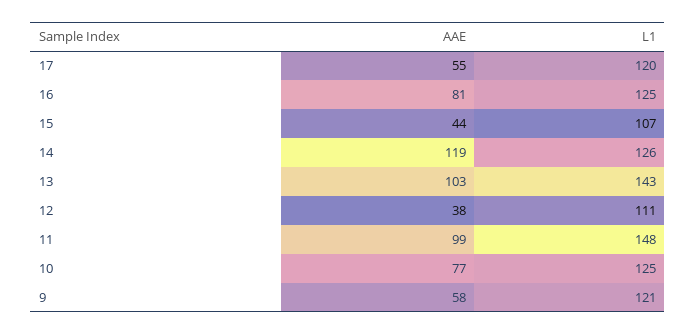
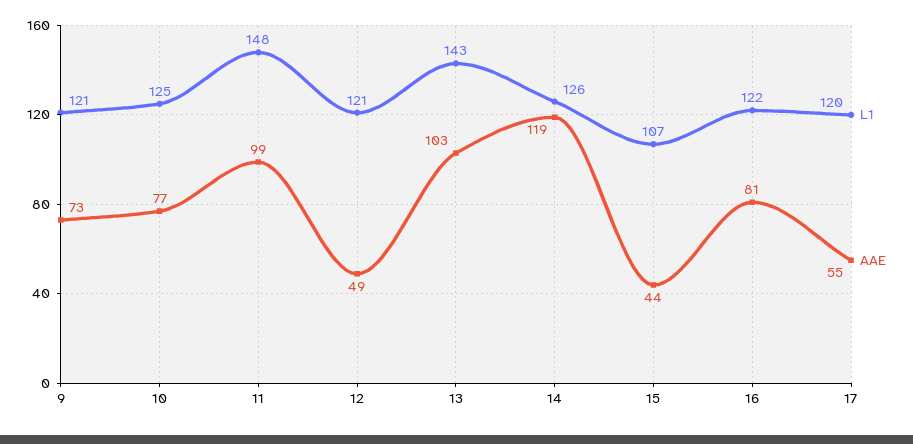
  {
    "AAE": {
      "17": 55,
      "16": 81,
      "15": 44,
      "14": 119,
      "13": 103,
-     "12": 38,
+     "12": 49,
      "11": 99,
      "10": 77,
-     "9": 58
+     "9": 73
    },
    "L1": {
      "17": 120,
-     "16": 125,
+     "16": 122,
      "15": 107,
      "14": 126,
      "13": 143,
-     "12": 111,
+     "12": 121,
      "11": 148,
      "10": 125,
      "9": 121
    }
  }

